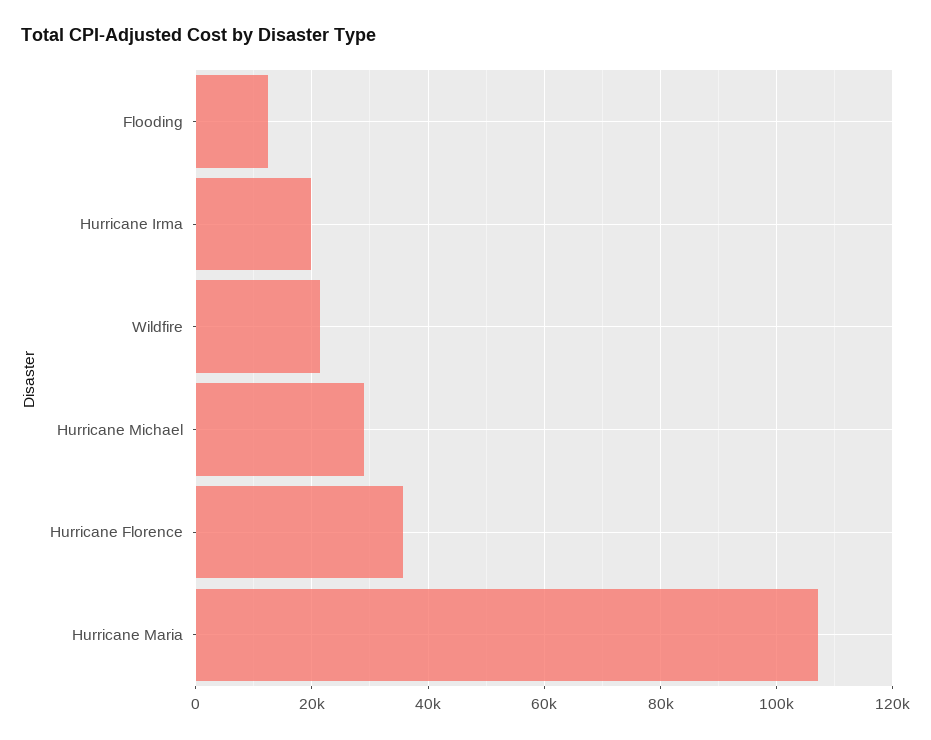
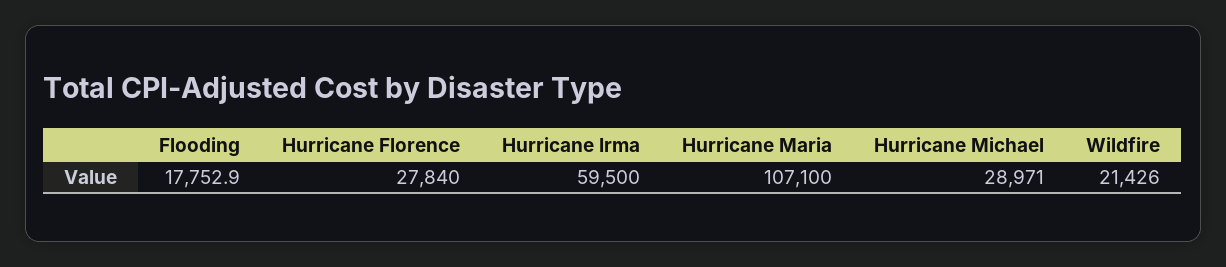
  {
-   "Flooding": 12000,
+   "Flooding": 17752.9,
-   "Hurricane Irma": 20000,
+   "Hurricane Irma": 59500,
    "Wildfire": 21426,
    "Hurricane Michael": 28971,
-   "Hurricane Florence": 36000,
+   "Hurricane Florence": 27840,
    "Hurricane Maria": 107100
  }

